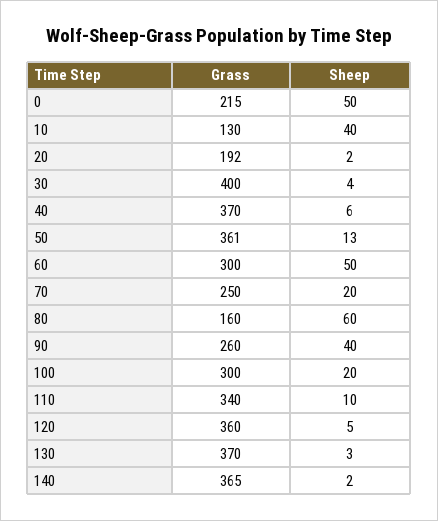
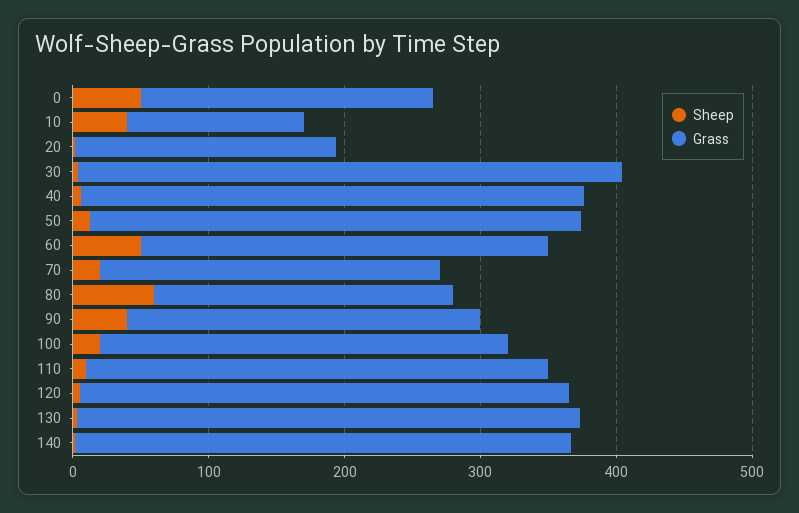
  {
    "Grass": {
      "0": 215,
      "10": 130,
      "20": 192,
      "30": 400,
      "40": 370,
      "50": 361,
      "60": 300,
      "70": 250,
-     "80": 160,
+     "80": 220,
      "90": 260,
      "100": 300,
      "110": 340,
      "120": 360,
      "130": 370,
      "140": 365
    },
    "Sheep": {
      "0": 50,
      "10": 40,
      "20": 2,
      "30": 4,
      "40": 6,
      "50": 13,
      "60": 50,
      "70": 20,
      "80": 60,
      "90": 40,
      "100": 20,
      "110": 10,
      "120": 5,
      "130": 3,
      "140": 2
    }
  }

